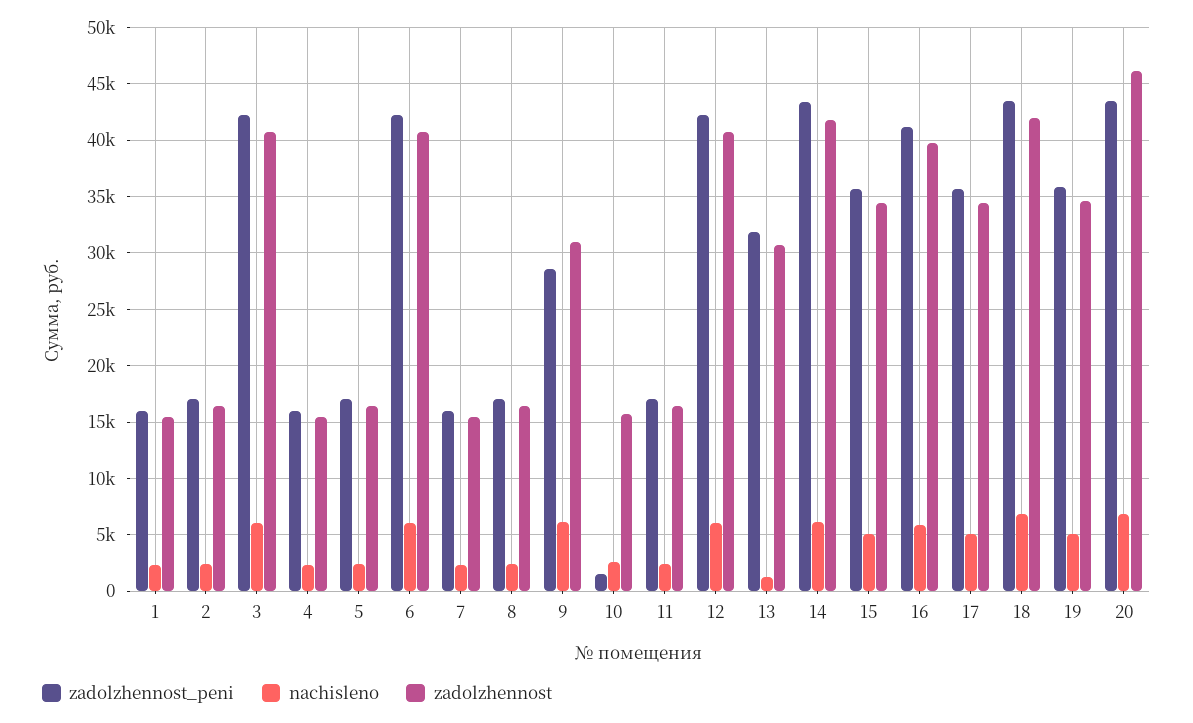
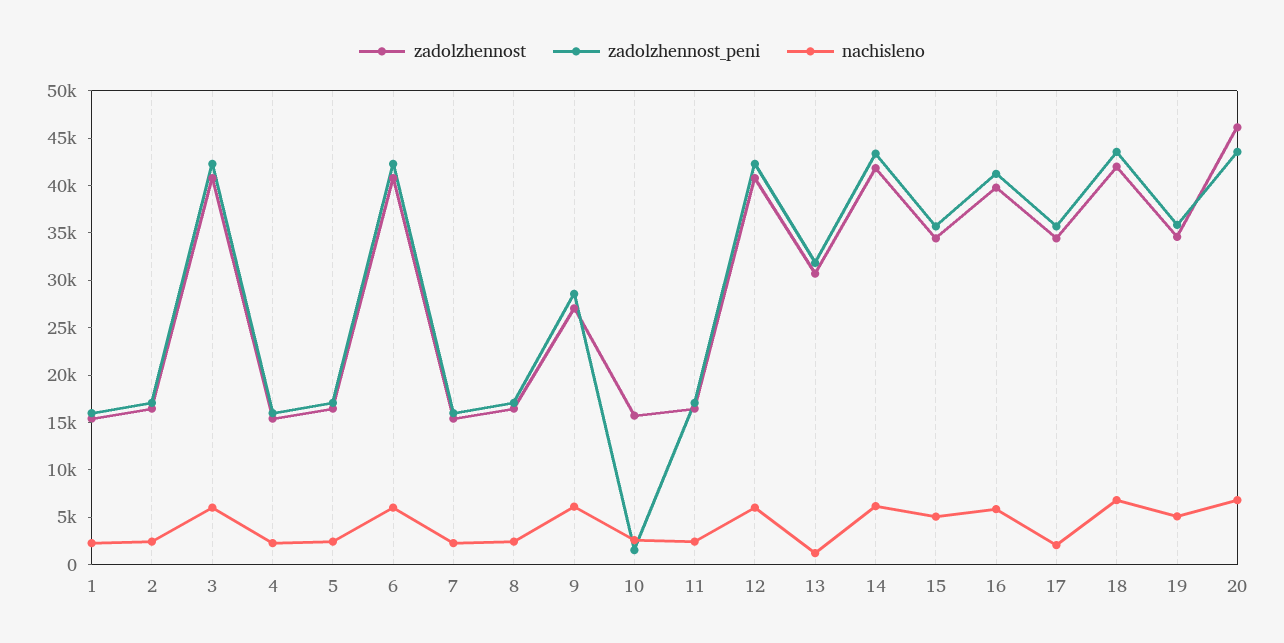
  {
    "zadolzhennost_peni": {
      "1": 16000,
      "2": 17000,
      "3": 42000,
      "4": 16000,
      "5": 17000,
      "6": 42000,
      "7": 16000,
      "8": 17000,
      "9": 29000,
      "10": 2000,
      "11": 17000,
      "12": 42000,
      "13": 32000,
      "14": 43000,
      "15": 36000,
      "16": 41000,
      "17": 36000,
      "18": 44000,
      "19": 36000,
      "20": 44000
    },
    "nachisleno": {
      "1": 2000,
      "2": 2000,
      "3": 6000,
      "4": 2000,
      "5": 2000,
      "6": 6000,
      "7": 2000,
      "8": 2000,
      "9": 6000,
      "10": 3000,
      "11": 2000,
      "12": 6000,
      "13": 1000,
      "14": 6000,
      "15": 5000,
      "16": 6000,
-     "17": 5000,
+     "17": 2000,
      "18": 7000,
      "19": 5000,
      "20": 7000
    },
    "zadolzhennost": {
      "1": 15000,
      "2": 16000,
      "3": 41000,
      "4": 15000,
      "5": 16000,
      "6": 41000,
      "7": 15000,
      "8": 16000,
-     "9": 31000,
+     "9": 27000,
      "10": 16000,
      "11": 16000,
      "12": 41000,
      "13": 31000,
      "14": 42000,
      "15": 34000,
      "16": 40000,
      "17": 34000,
      "18": 42000,
      "19": 35000,
      "20": 46000
    }
  }

